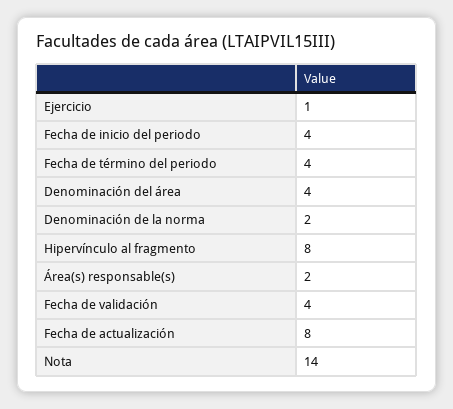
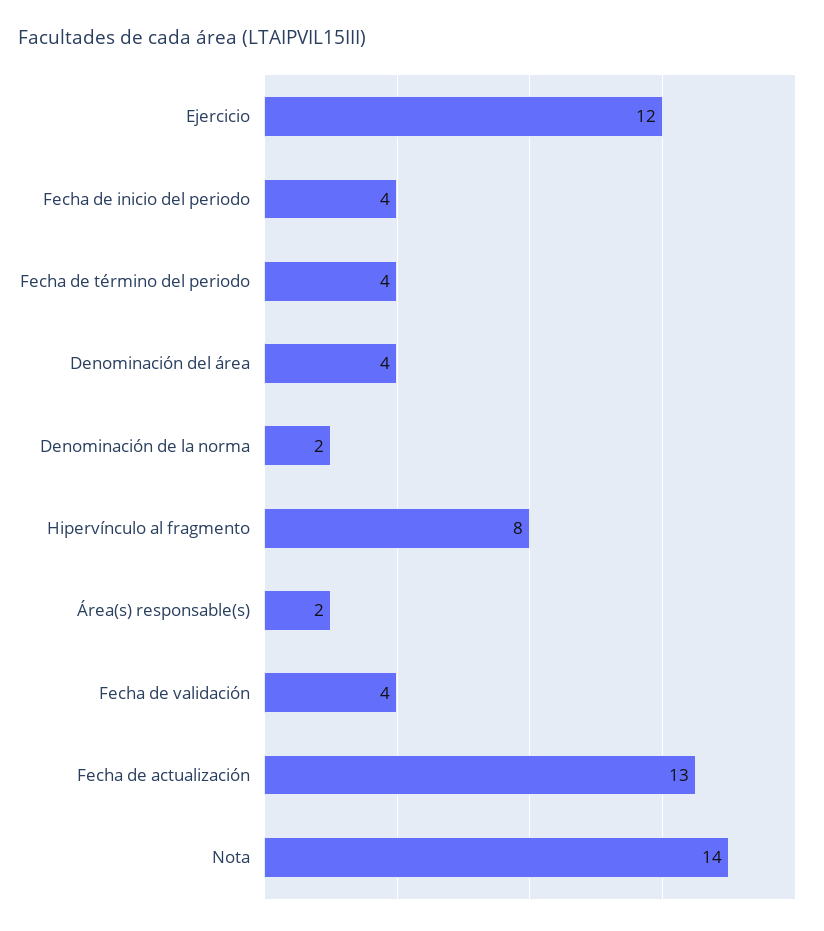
  {
-   "Ejercicio": 1,
+   "Ejercicio": 12,
    "Fecha de inicio del periodo": 4,
    "Fecha de término del periodo": 4,
    "Denominación del área": 4,
    "Denominación de la norma": 2,
    "Hipervínculo al fragmento": 8,
    "Área(s) responsable(s)": 2,
    "Fecha de validación": 4,
-   "Fecha de actualización": 8,
+   "Fecha de actualización": 13,
    "Nota": 14
  }

